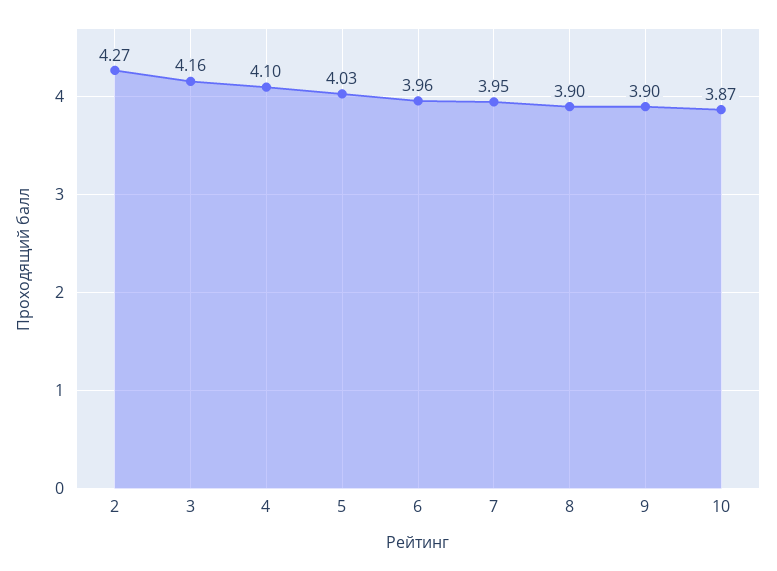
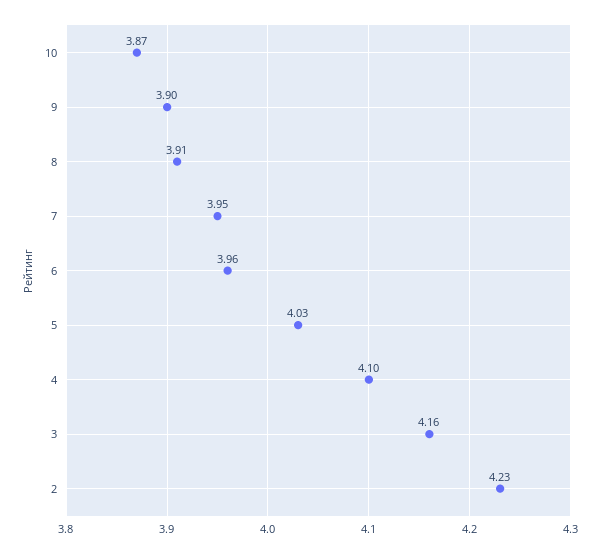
  {
-   "2": 4.27,
+   "2": 4.23,
    "3": 4.16,
    "4": 4.1,
    "5": 4.03,
    "6": 3.96,
    "7": 3.95,
-   "8": 3.9,
+   "8": 3.91,
    "9": 3.9,
    "10": 3.87
  }

